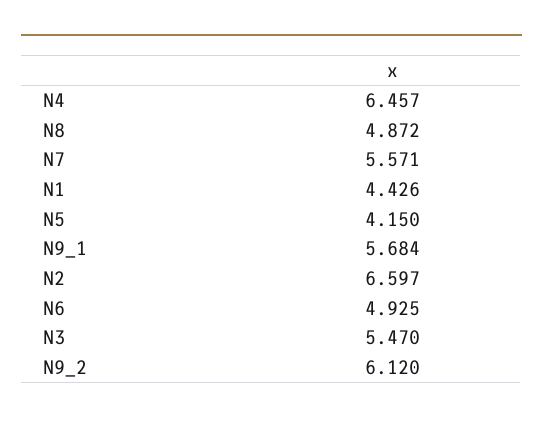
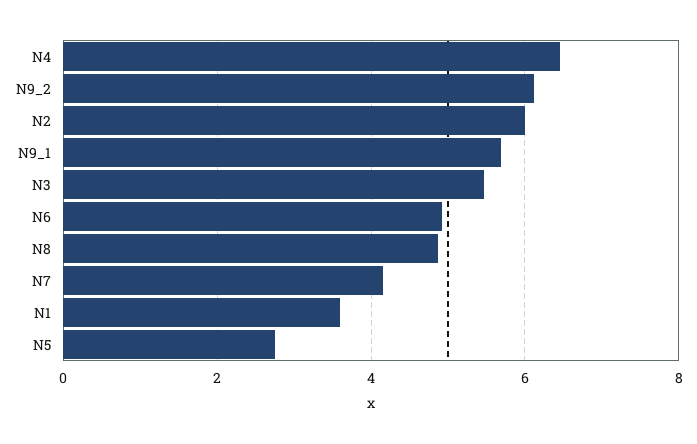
  {
    "N4": 6.457,
    "N8": 4.872,
-   "N7": 5.571,
+   "N7": 4.2,
-   "N1": 4.426,
+   "N1": 3.6,
-   "N5": 4.15,
+   "N5": 2.8,
    "N9_1": 5.684,
-   "N2": 6.597,
+   "N2": 6,
    "N6": 4.925,
    "N3": 5.47,
    "N9_2": 6.12
  }

